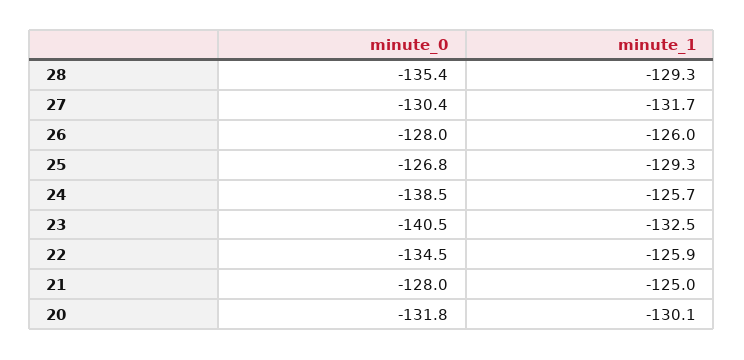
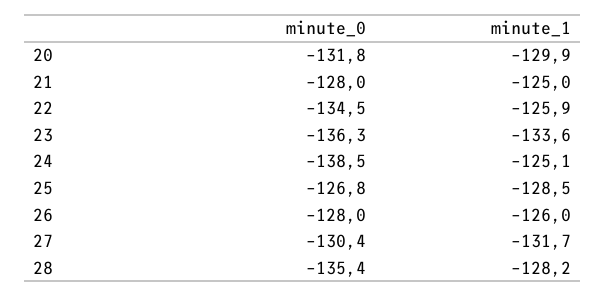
  {
    "minute_0": {
      "28": -135.4,
      "27": -130.4,
      "26": -128,
      "25": -126.8,
      "24": -138.5,
-     "23": -140.5,
+     "23": -136.3,
      "22": -134.5,
      "21": -128,
      "20": -131.8
    },
    "minute_1": {
-     "28": -129.3,
+     "28": -128.2,
      "27": -131.7,
      "26": -126,
-     "25": -129.3,
+     "25": -128.5,
-     "24": -125.7,
+     "24": -125.1,
-     "23": -132.5,
+     "23": -133.6,
      "22": -125.9,
      "21": -125,
-     "20": -130.1
+     "20": -129.9
    }
  }

